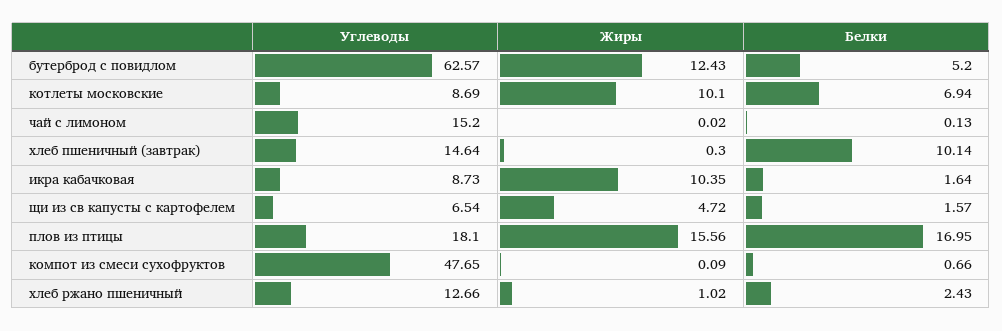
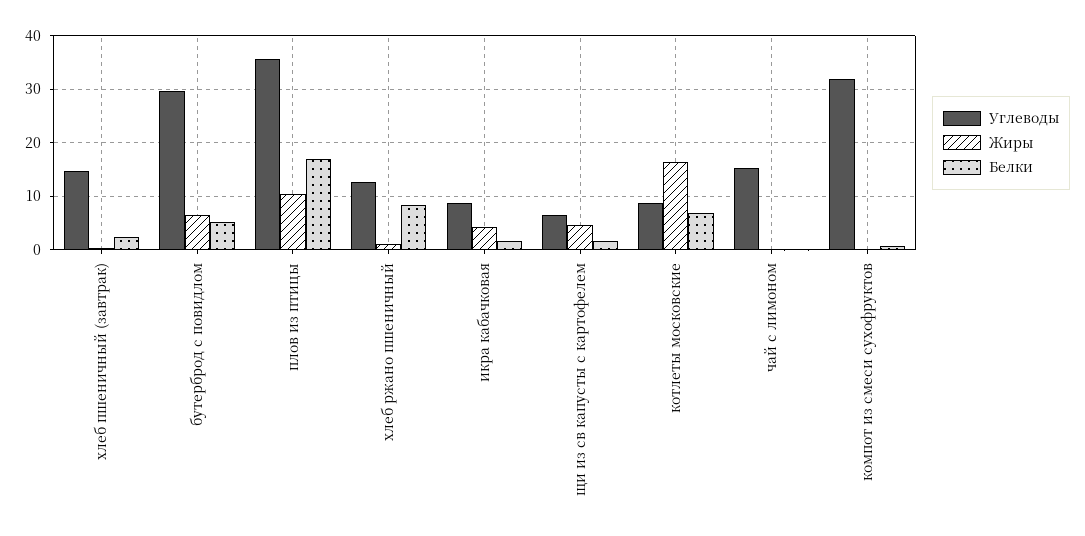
  {
    "Углеводы": {
-     "бутерброд с повидлом": 62.57,
+     "бутерброд с повидлом": 30,
      "котлеты московские": 8.69,
      "чай с лимоном": 15.2,
      "хлеб пшеничный (завтрак)": 14.64,
      "икра кабачковая": 8.73,
      "щи из св капусты с картофелем": 6.54,
-     "плов из птицы": 18.1,
+     "плов из птицы": 36,
-     "компот из смеси сухофруктов": 47.65,
+     "компот из смеси сухофруктов": 32,
      "хлеб ржано пшеничный": 12.66
    },
    "Жиры": {
-     "бутерброд с повидлом": 12.43,
+     "бутерброд с повидлом": 6,
-     "котлеты московские": 10.1,
+     "котлеты московские": 16,
      "чай с лимоном": 0.02,
      "хлеб пшеничный (завтрак)": 0.3,
-     "икра кабачковая": 10.35,
+     "икра кабачковая": 4,
      "щи из св капусты с картофелем": 4.72,
-     "плов из птицы": 15.56,
+     "плов из птицы": 10,
      "компот из смеси сухофруктов": 0.09,
      "хлеб ржано пшеничный": 1.02
    },
    "Белки": {
      "бутерброд с повидлом": 5.2,
      "котлеты московские": 6.94,
      "чай с лимоном": 0.13,
-     "хлеб пшеничный (завтрак)": 10.14,
+     "хлеб пшеничный (завтрак)": 2,
      "икра кабачковая": 1.64,
      "щи из св капусты с картофелем": 1.57,
      "плов из птицы": 16.95,
      "компот из смеси сухофруктов": 0.66,
-     "хлеб ржано пшеничный": 2.43
+     "хлеб ржано пшеничный": 8
    }
  }

